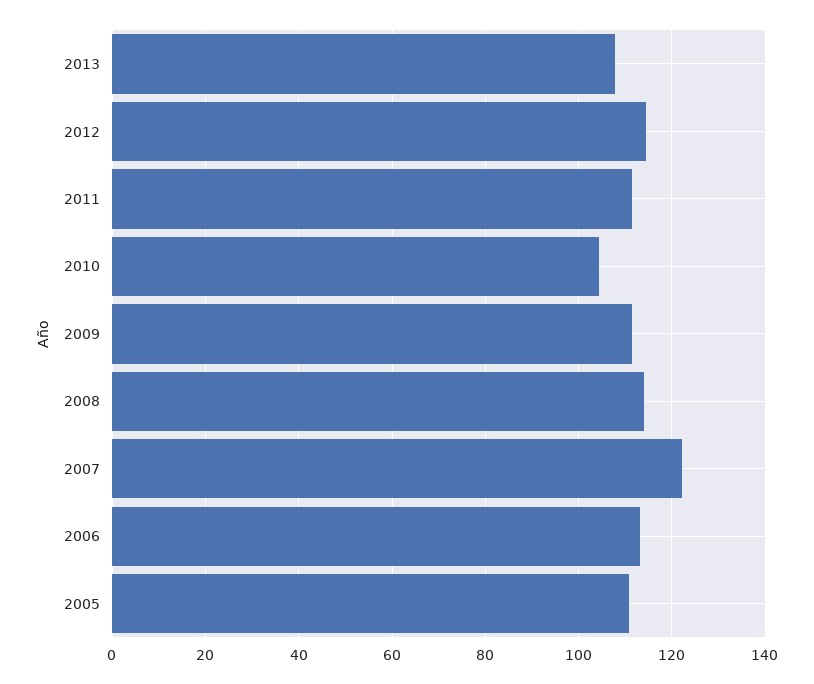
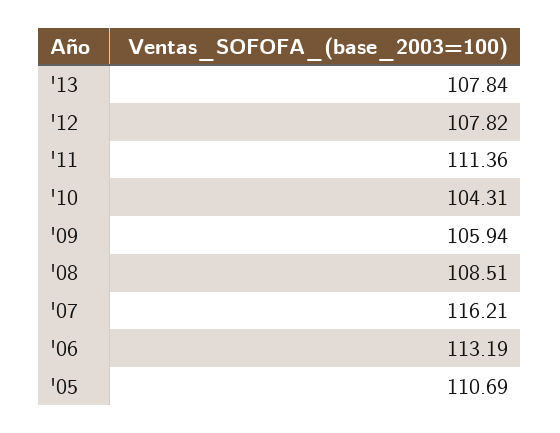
  {
    "2013": 107.84,
-   "2012": 114,
+   "2012": 107.82,
    "2011": 111.36,
    "2010": 104.31,
-   "2009": 112,
+   "2009": 105.94,
-   "2008": 114,
+   "2008": 108.51,
-   "2007": 122,
+   "2007": 116.21,
    "2006": 113.19,
    "2005": 110.69
  }

